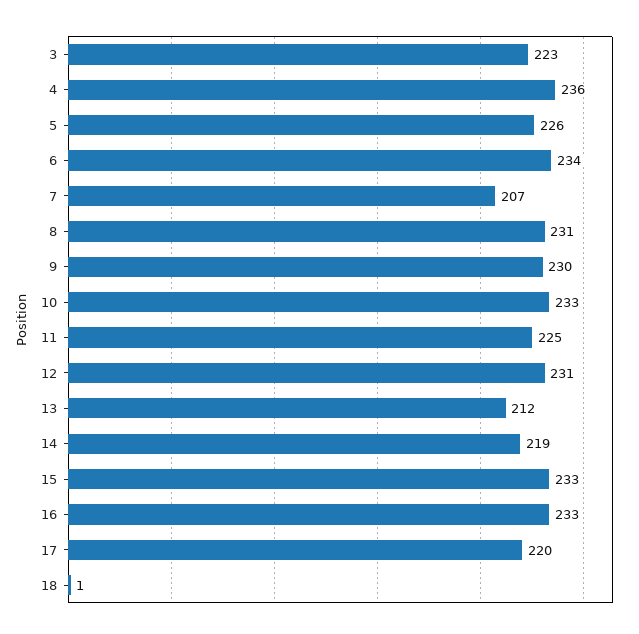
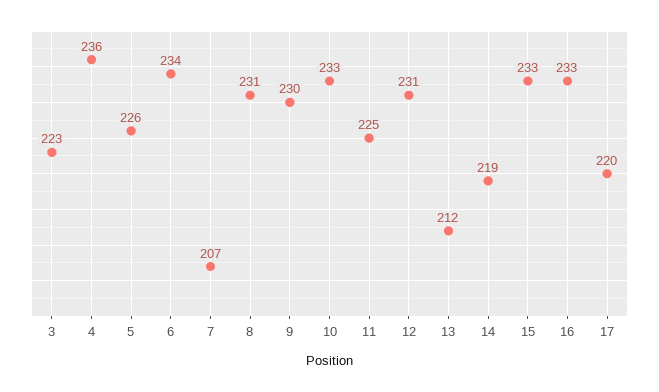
  {
    "3": 223,
    "4": 236,
    "5": 226,
    "6": 234,
    "7": 207,
    "8": 231,
    "9": 230,
    "10": 233,
    "11": 225,
    "12": 231,
    "13": 212,
    "14": 219,
    "15": 233,
    "16": 233,
-   "17": 220,
+   "17": 220
-   "18": 1
  }

